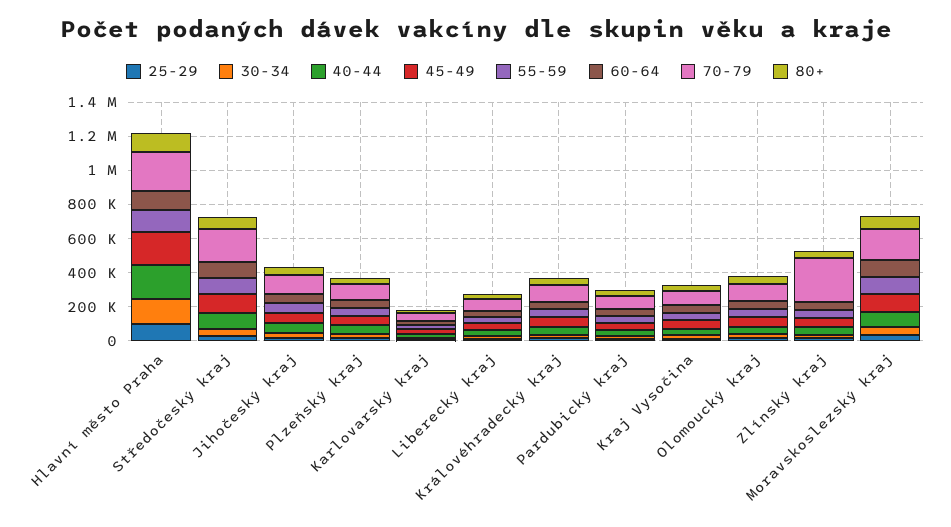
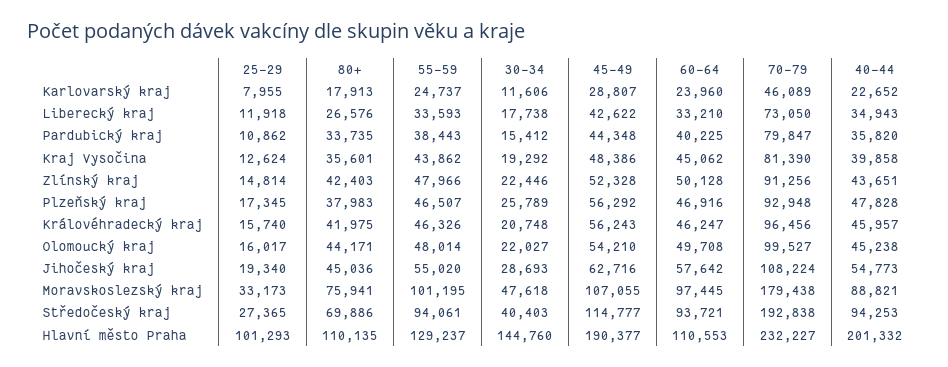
  {
    "25-29": {
      "Hlavní město Praha": 101293,
      "Středočeský kraj": 27365,
      "Jihočeský kraj": 19340,
      "Plzeňský kraj": 17345,
      "Karlovarský kraj": 7955,
      "Liberecký kraj": 11918,
      "Královéhradecký kraj": 15740,
      "Pardubický kraj": 10862,
      "Kraj Vysočina": 12624,
      "Olomoucký kraj": 16017,
      "Zlínský kraj": 14814,
      "Moravskoslezský kraj": 33173
    },
    "30-34": {
      "Hlavní město Praha": 144760,
      "Středočeský kraj": 40403,
      "Jihočeský kraj": 28693,
      "Plzeňský kraj": 25789,
      "Karlovarský kraj": 11606,
      "Liberecký kraj": 17738,
      "Královéhradecký kraj": 20748,
      "Pardubický kraj": 15412,
      "Kraj Vysočina": 19292,
      "Olomoucký kraj": 22027,
      "Zlínský kraj": 22446,
      "Moravskoslezský kraj": 47618
    },
    "40-44": {
      "Hlavní město Praha": 201332,
      "Středočeský kraj": 94253,
      "Jihočeský kraj": 54773,
      "Plzeňský kraj": 47828,
      "Karlovarský kraj": 22652,
      "Liberecký kraj": 34943,
      "Královéhradecký kraj": 45957,
      "Pardubický kraj": 35820,
      "Kraj Vysočina": 39858,
      "Olomoucký kraj": 45238,
      "Zlínský kraj": 43651,
      "Moravskoslezský kraj": 88821
    },
    "45-49": {
      "Hlavní město Praha": 190377,
      "Středočeský kraj": 114777,
      "Jihočeský kraj": 62716,
      "Plzeňský kraj": 56292,
      "Karlovarský kraj": 28807,
      "Liberecký kraj": 42622,
      "Královéhradecký kraj": 56243,
      "Pardubický kraj": 44348,
      "Kraj Vysočina": 48386,
      "Olomoucký kraj": 54210,
      "Zlínský kraj": 52328,
      "Moravskoslezský kraj": 107055
    },
    "55-59": {
      "Hlavní město Praha": 129237,
      "Středočeský kraj": 94061,
      "Jihočeský kraj": 55020,
      "Plzeňský kraj": 46507,
      "Karlovarský kraj": 24737,
      "Liberecký kraj": 33593,
      "Královéhradecký kraj": 46326,
      "Pardubický kraj": 38443,
      "Kraj Vysočina": 43862,
      "Olomoucký kraj": 48014,
      "Zlínský kraj": 47966,
      "Moravskoslezský kraj": 101195
    },
    "60-64": {
      "Hlavní město Praha": 110553,
      "Středočeský kraj": 93721,
      "Jihočeský kraj": 57642,
      "Plzeňský kraj": 46916,
      "Karlovarský kraj": 23960,
      "Liberecký kraj": 33210,
      "Královéhradecký kraj": 46247,
      "Pardubický kraj": 40225,
      "Kraj Vysočina": 45062,
      "Olomoucký kraj": 49708,
      "Zlínský kraj": 50128,
      "Moravskoslezský kraj": 97445
    },
    "70-79": {
      "Hlavní město Praha": 232227,
      "Středočeský kraj": 192838,
      "Jihočeský kraj": 108224,
      "Plzeňský kraj": 92948,
      "Karlovarský kraj": 46089,
      "Liberecký kraj": 73050,
      "Královéhradecký kraj": 96456,
      "Pardubický kraj": 79847,
      "Kraj Vysočina": 81390,
      "Olomoucký kraj": 99527,
-     "Zlínský kraj": 250000,
+     "Zlínský kraj": 91256,
      "Moravskoslezský kraj": 179438
    },
    "80+": {
      "Hlavní město Praha": 110135,
      "Středočeský kraj": 69886,
      "Jihočeský kraj": 45036,
      "Plzeňský kraj": 37983,
      "Karlovarský kraj": 17913,
      "Liberecký kraj": 26576,
      "Královéhradecký kraj": 41975,
      "Pardubický kraj": 33735,
      "Kraj Vysočina": 35601,
      "Olomoucký kraj": 44171,
      "Zlínský kraj": 42403,
      "Moravskoslezský kraj": 75941
    }
  }

